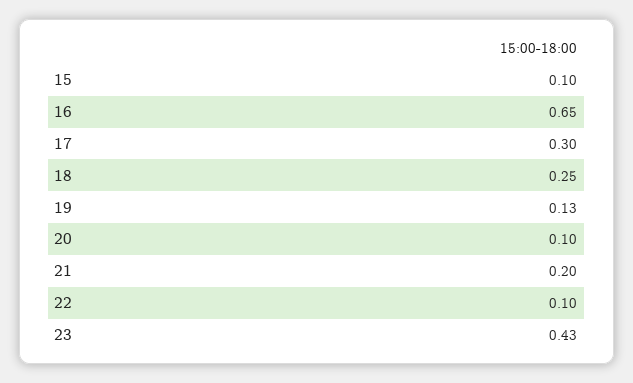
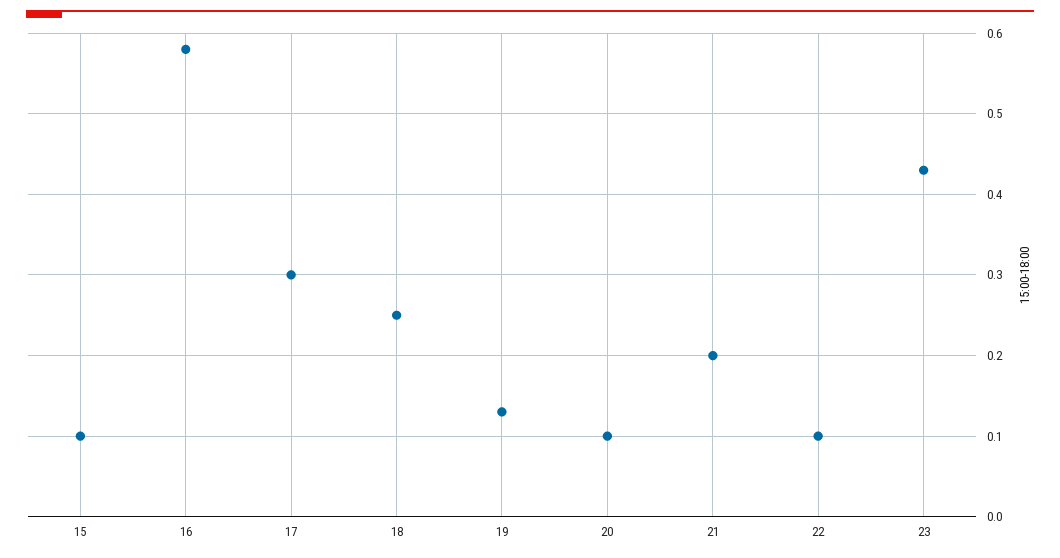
  {
    "15": 0.1,
-   "16": 0.65,
+   "16": 0.58,
    "17": 0.3,
    "18": 0.25,
    "19": 0.13,
    "20": 0.1,
    "21": 0.2,
    "22": 0.1,
    "23": 0.43
  }

